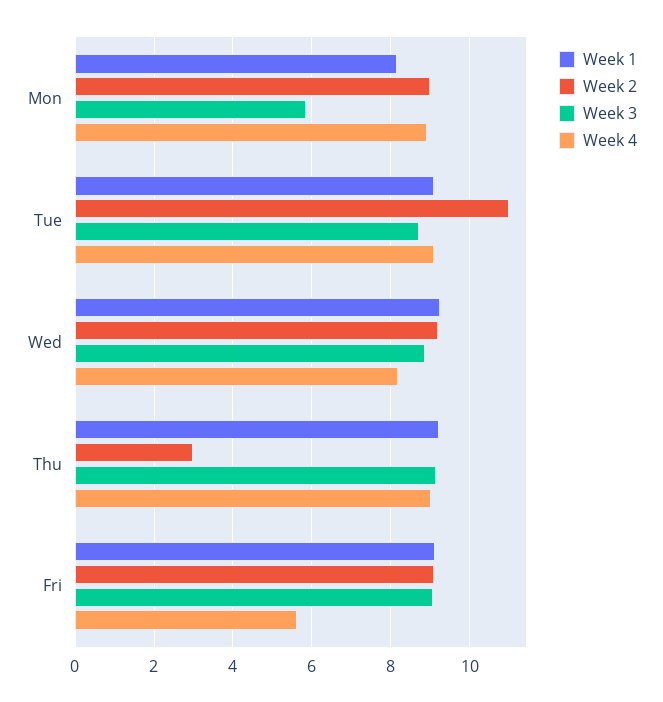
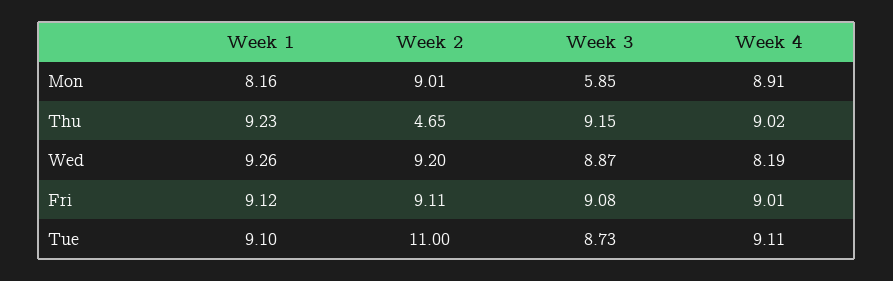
  {
    "Week 1": {
      "Mon": 8.16,
      "Tue": 9.1,
      "Wed": 9.26,
      "Thu": 9.23,
      "Fri": 9.12
    },
    "Week 2": {
      "Mon": 9.01,
      "Tue": 11,
      "Wed": 9.2,
-     "Thu": 3,
+     "Thu": 4.65,
      "Fri": 9.11
    },
    "Week 3": {
      "Mon": 5.85,
      "Tue": 8.73,
      "Wed": 8.87,
      "Thu": 9.15,
      "Fri": 9.08
    },
    "Week 4": {
      "Mon": 8.91,
      "Tue": 9.11,
      "Wed": 8.19,
      "Thu": 9.02,
-     "Fri": 5.6
+     "Fri": 9.01
    }
  }

